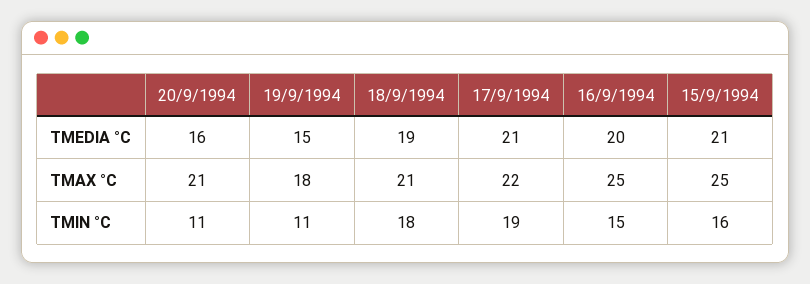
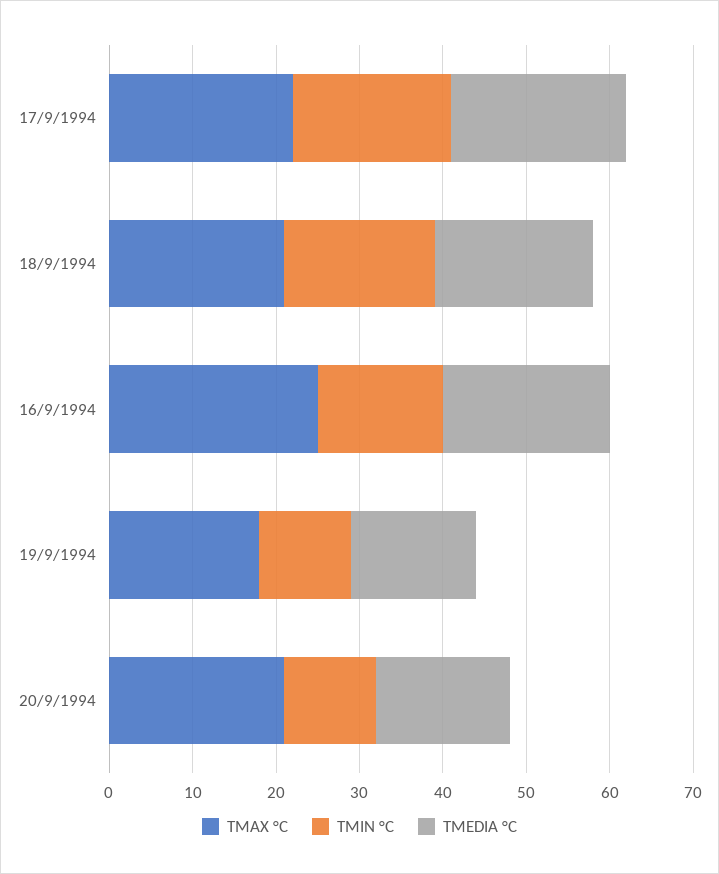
  {
    "TMEDIA °C": {
      "20/9/1994": 16,
      "19/9/1994": 15,
      "18/9/1994": 19,
      "17/9/1994": 21,
-     "16/9/1994": 20,
+     "16/9/1994": 20
-     "15/9/1994": 21
    },
    "TMAX °C": {
      "20/9/1994": 21,
      "19/9/1994": 18,
      "18/9/1994": 21,
      "17/9/1994": 22,
-     "16/9/1994": 25,
+     "16/9/1994": 25
-     "15/9/1994": 25
    },
    "TMIN °C": {
      "20/9/1994": 11,
      "19/9/1994": 11,
      "18/9/1994": 18,
      "17/9/1994": 19,
-     "16/9/1994": 15,
+     "16/9/1994": 15
-     "15/9/1994": 16
    }
  }

